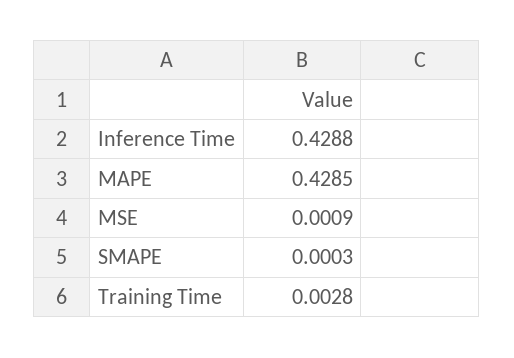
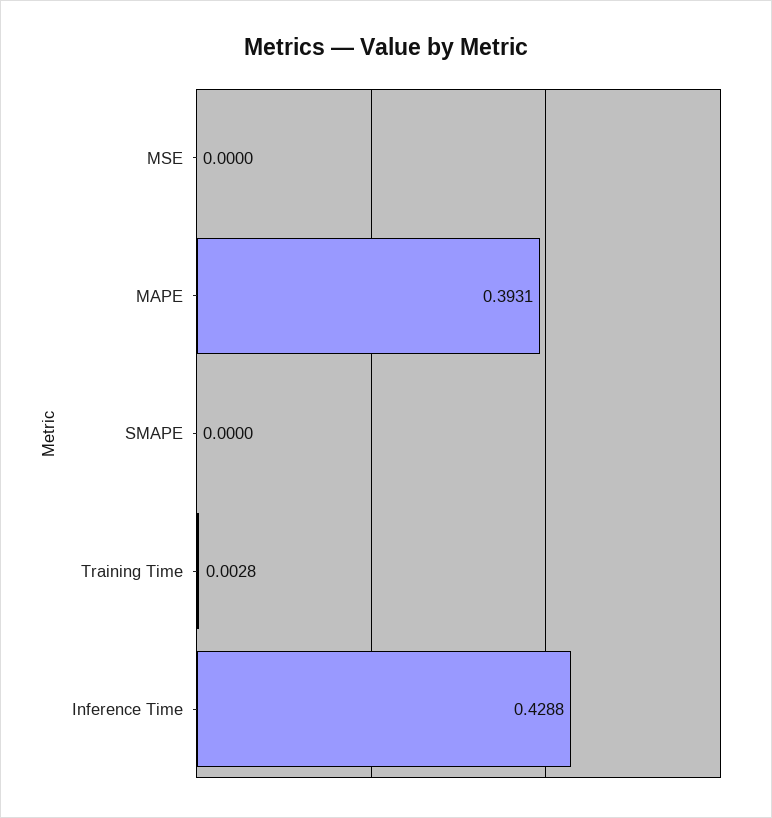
  {
    "Inference Time": 0.4288,
-   "MAPE": 0.4285,
+   "MAPE": 0.3931,
-   "MSE": 0.0009,
+   "MSE": 0,
-   "SMAPE": 0.0003,
+   "SMAPE": 0,
    "Training Time": 0.0028
  }

